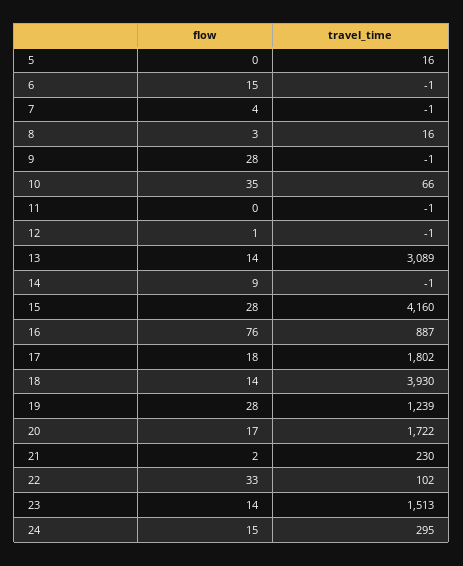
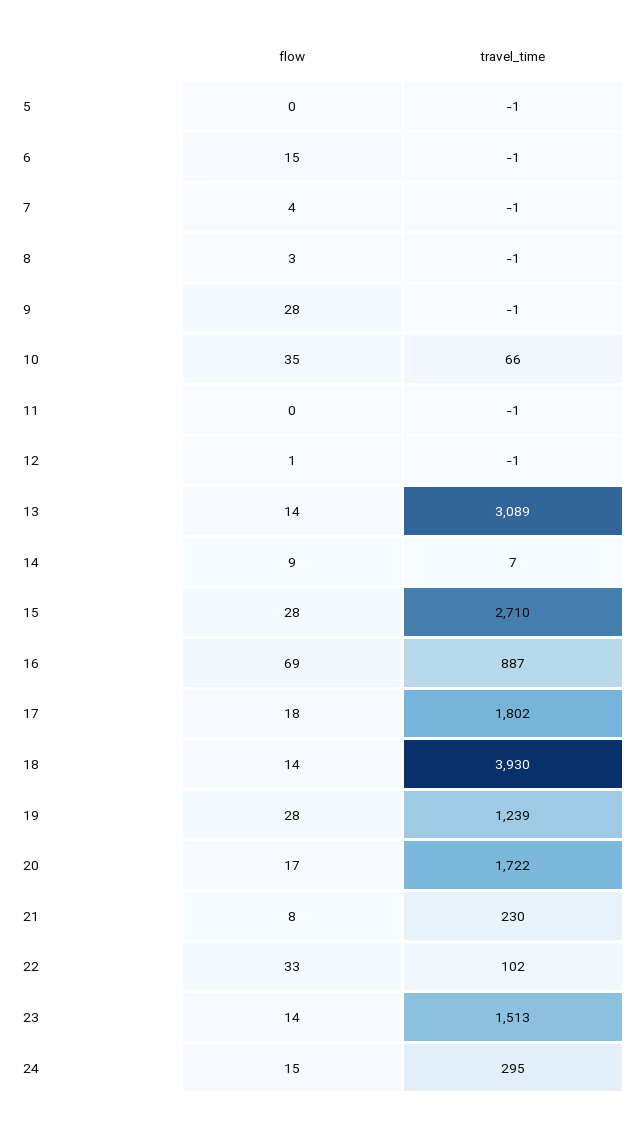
  {
    "flow": {
      "5": 0,
      "6": 15,
      "7": 4,
      "8": 3,
      "9": 28,
      "10": 35,
      "11": 0,
      "12": 1,
      "13": 14,
      "14": 9,
      "15": 28,
-     "16": 76,
+     "16": 69,
      "17": 18,
      "18": 14,
      "19": 28,
      "20": 17,
-     "21": 2,
+     "21": 8,
      "22": 33,
      "23": 14,
      "24": 15
    },
    "travel_time": {
-     "5": 16,
+     "5": -1,
      "6": -1,
      "7": -1,
-     "8": 16,
+     "8": -1,
      "9": -1,
      "10": 66,
      "11": -1,
      "12": -1,
      "13": 3089,
-     "14": -1,
+     "14": 7,
-     "15": 4160,
+     "15": 2710,
      "16": 887,
      "17": 1802,
      "18": 3930,
      "19": 1239,
      "20": 1722,
      "21": 230,
      "22": 102,
      "23": 1513,
      "24": 295
    }
  }

